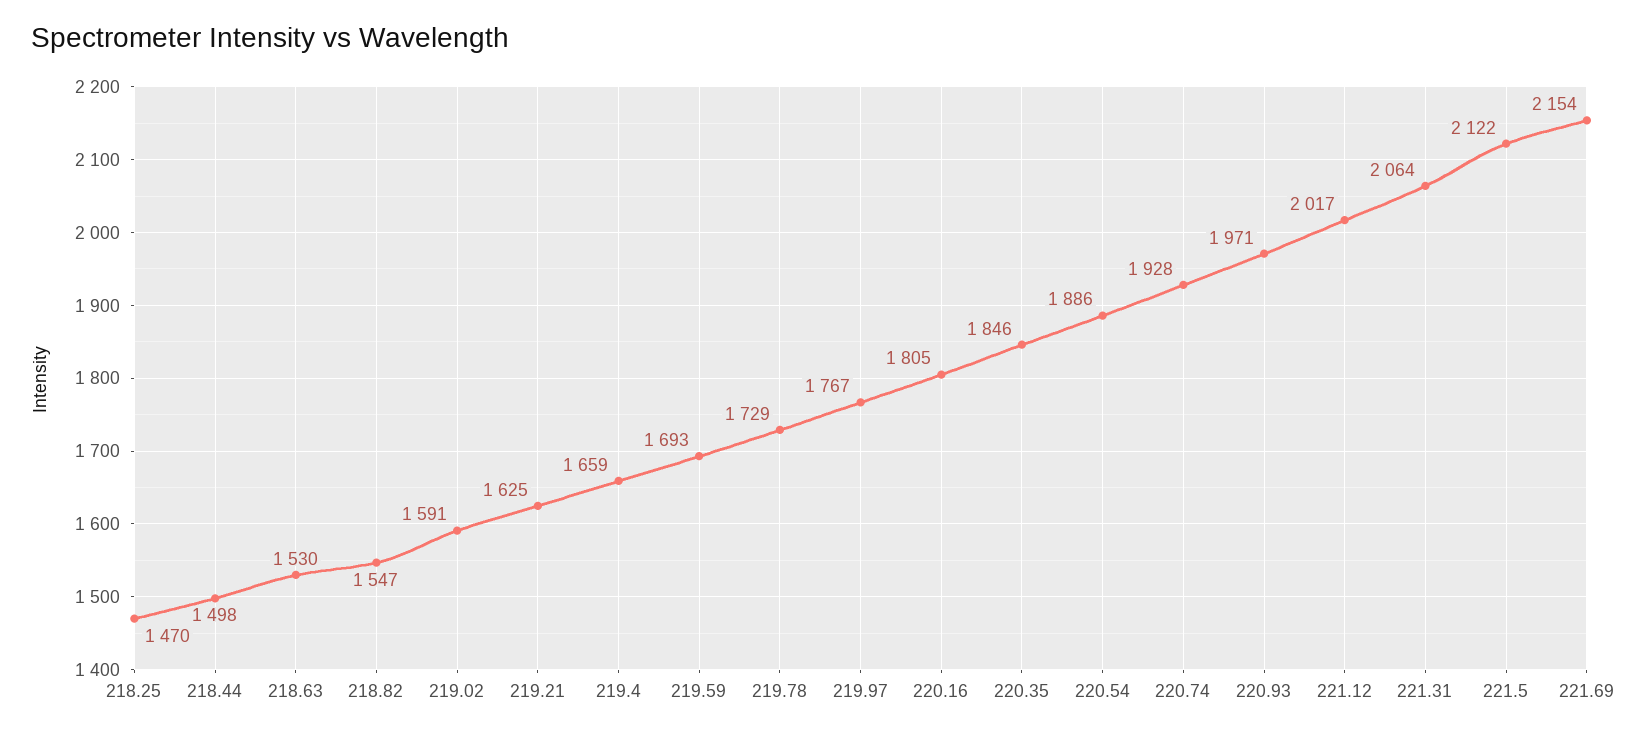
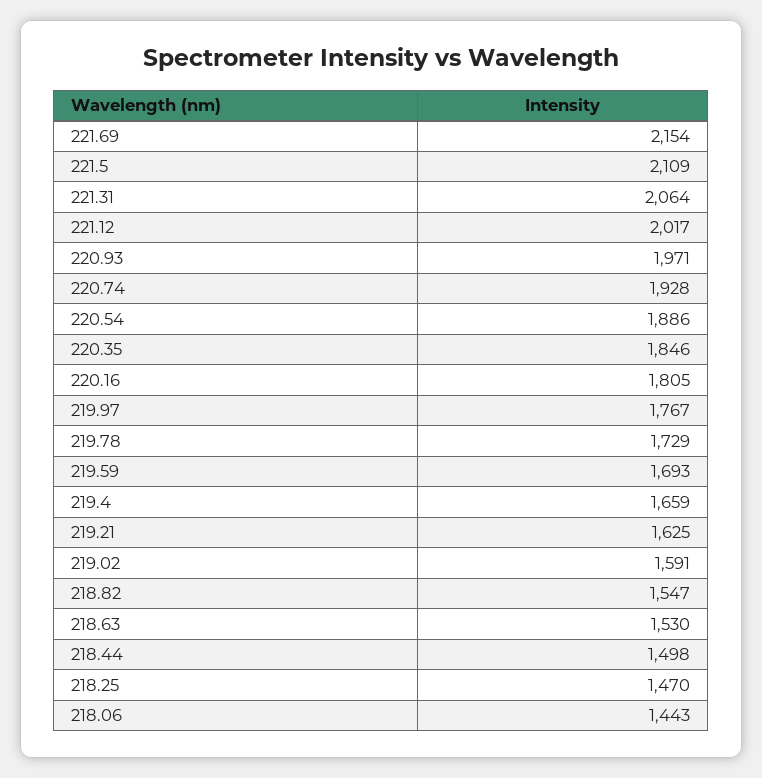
  {
    "218.25": 1470,
    "218.44": 1498,
    "218.63": 1530,
    "218.82": 1547,
    "219.02": 1591,
    "219.21": 1625,
    "219.4": 1659,
    "219.59": 1693,
    "219.78": 1729,
    "219.97": 1767,
    "220.16": 1805,
    "220.35": 1846,
    "220.54": 1886,
    "220.74": 1928,
    "220.93": 1971,
    "221.12": 2017,
    "221.31": 2064,
-   "221.5": 2122,
+   "221.5": 2109,
-   "221.69": 2154
+   "221.69": 2154,
+   "218.06": 1443
  }

